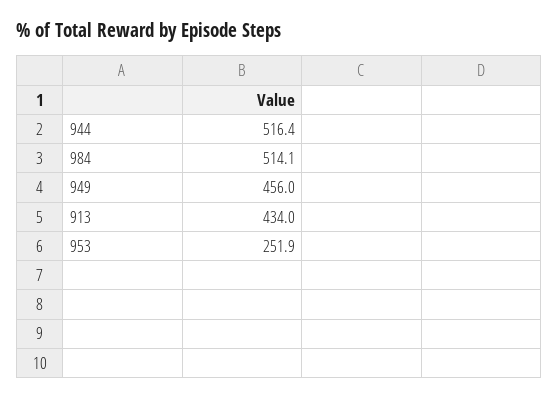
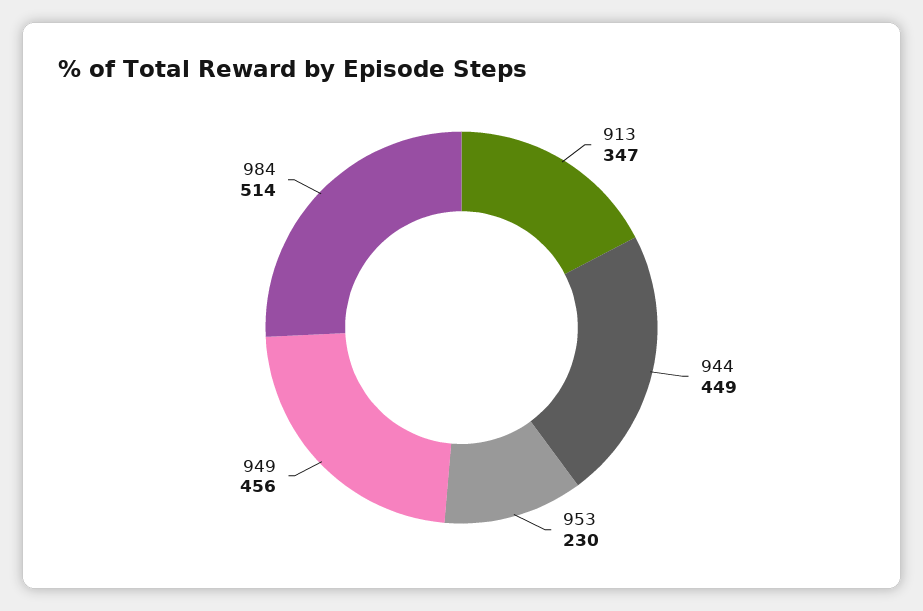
  {
-   "944": 516.4,
+   "944": 449,
    "984": 514.1,
    "949": 456,
-   "913": 434,
+   "913": 347,
-   "953": 251.9
+   "953": 230
  }

